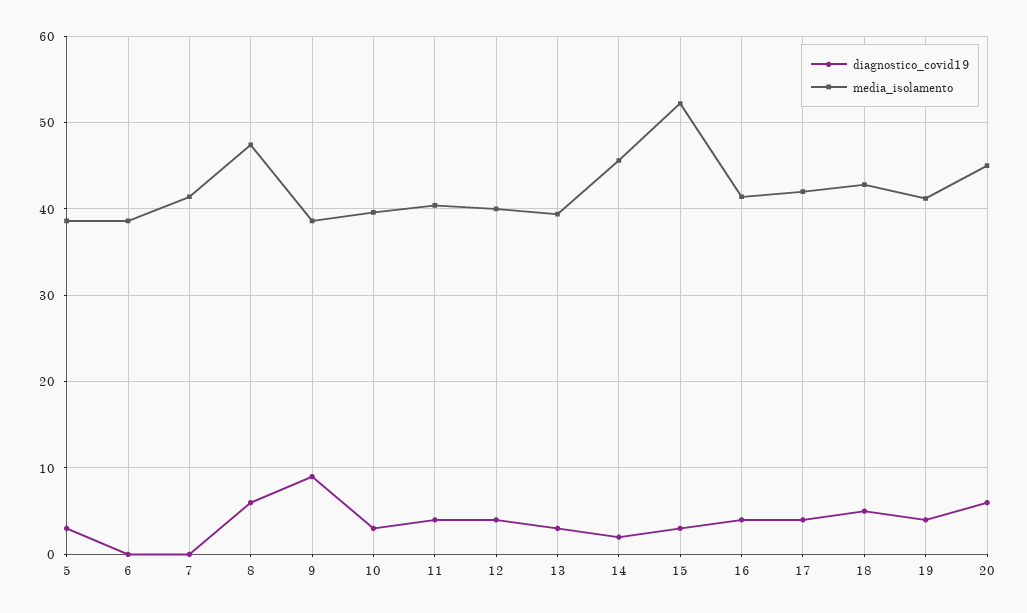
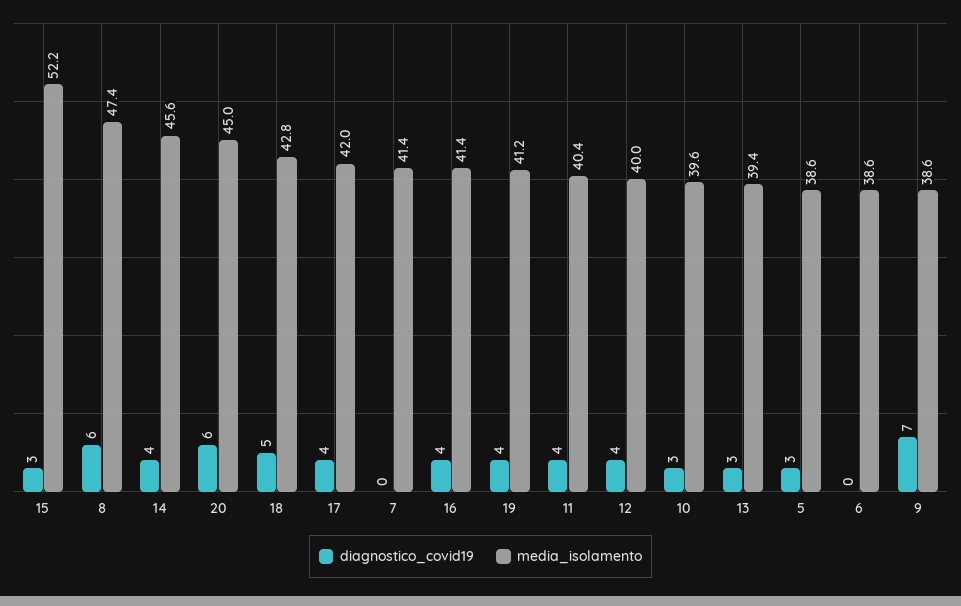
  {
    "diagnostico_covid19": {
      "5": 3,
      "6": 0,
      "7": 0,
      "8": 6,
-     "9": 9,
+     "9": 7,
      "10": 3,
      "11": 4,
      "12": 4,
      "13": 3,
-     "14": 2,
+     "14": 4,
      "15": 3,
      "16": 4,
      "17": 4,
      "18": 5,
      "19": 4,
      "20": 6
    },
    "media_isolamento": {
      "5": 38.6,
      "6": 38.6,
      "7": 41.4,
      "8": 47.4,
      "9": 38.6,
      "10": 39.6,
      "11": 40.4,
      "12": 40,
      "13": 39.4,
      "14": 45.6,
      "15": 52.2,
      "16": 41.4,
      "17": 42,
      "18": 42.8,
      "19": 41.2,
      "20": 45
    }
  }

